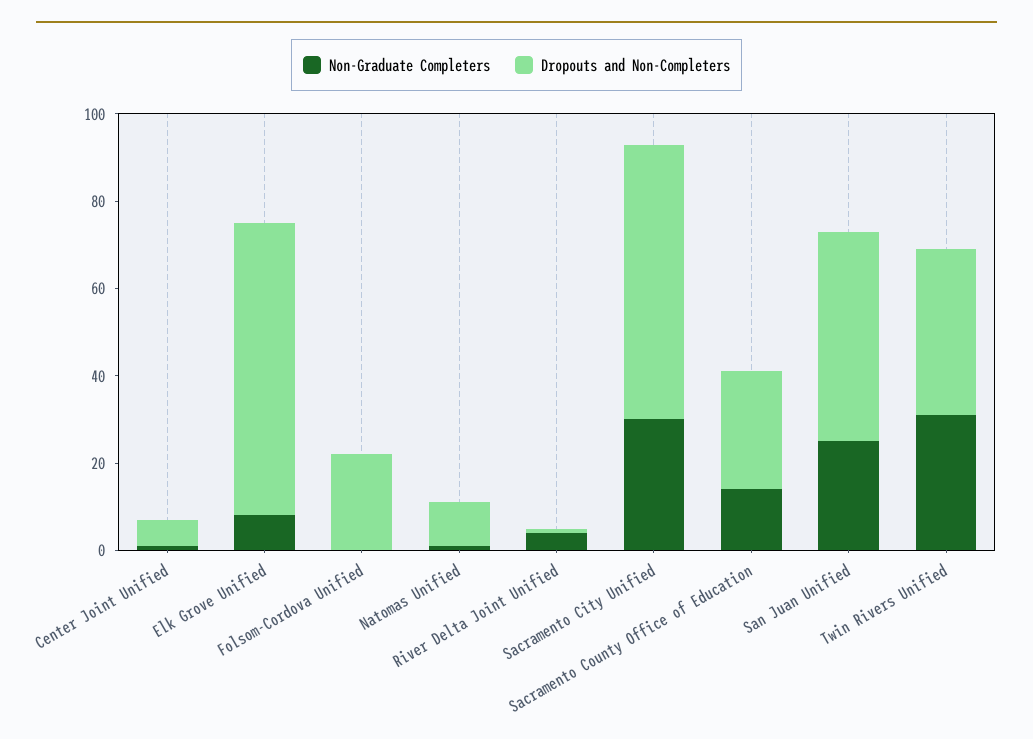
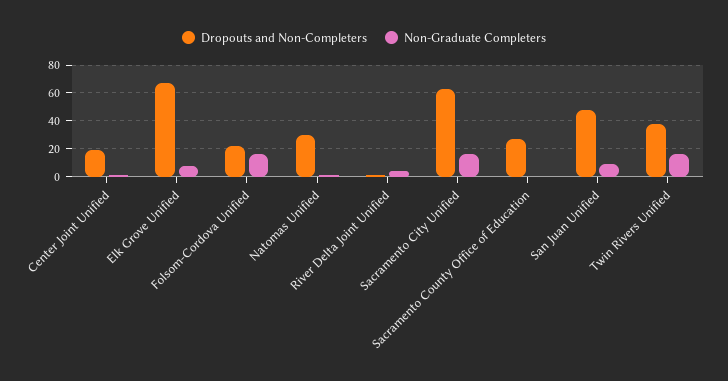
  {
    "Non-Graduate Completers": {
      "Center Joint Unified": 0,
      "Elk Grove Unified": 10,
-     "Folsom-Cordova Unified": 0,
+     "Folsom-Cordova Unified": 15,
      "Natomas Unified": 0,
      "River Delta Joint Unified": 5,
-     "Sacramento City Unified": 30,
+     "Sacramento City Unified": 15,
-     "Sacramento County Office of Education": 15,
+     "Sacramento County Office of Education": 0,
-     "San Juan Unified": 25,
+     "San Juan Unified": 10,
-     "Twin Rivers Unified": 30
+     "Twin Rivers Unified": 15
    },
    "Dropouts and Non-Completers": {
-     "Center Joint Unified": 5,
+     "Center Joint Unified": 20,
      "Elk Grove Unified": 65,
      "Folsom-Cordova Unified": 20,
-     "Natomas Unified": 10,
+     "Natomas Unified": 30,
      "River Delta Joint Unified": 0,
      "Sacramento City Unified": 65,
      "Sacramento County Office of Education": 25,
      "San Juan Unified": 50,
      "Twin Rivers Unified": 40
    }
  }

